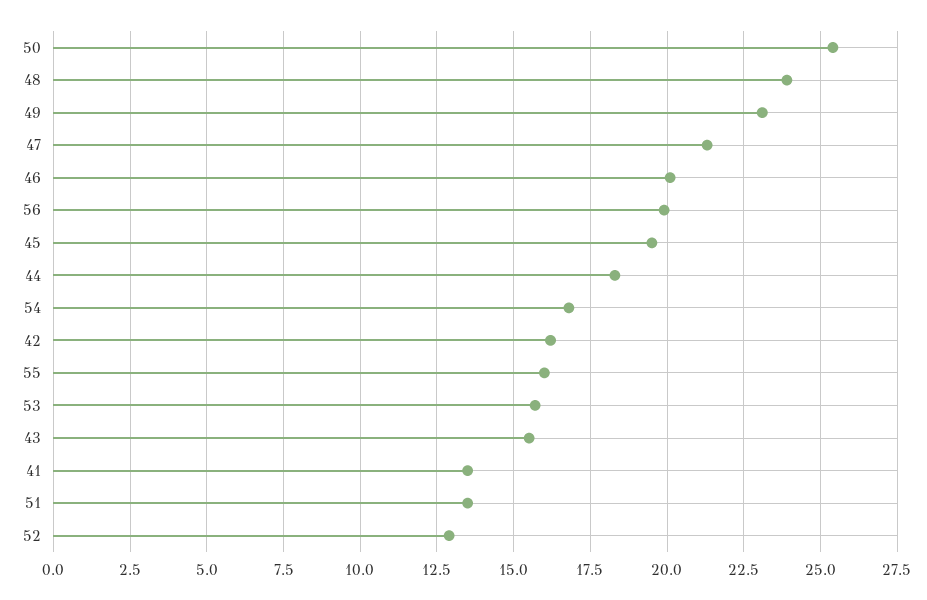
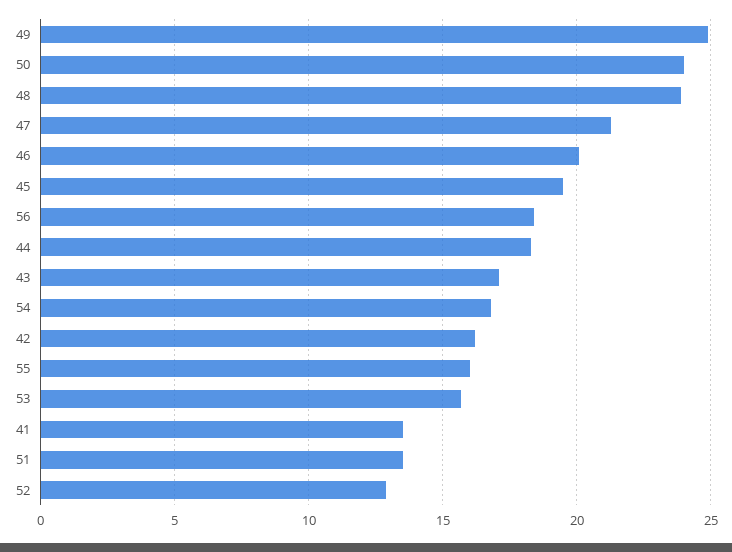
  {
-   "50": 25.5,
+   "50": 24,
    "48": 24,
-   "49": 23,
+   "49": 25,
    "47": 21.5,
    "46": 20,
-   "56": 20,
+   "56": 18.5,
    "45": 19.5,
    "44": 18.5,
    "54": 17,
    "42": 16,
    "55": 16,
    "53": 15.5,
-   "43": 15.5,
+   "43": 17,
    "41": 13.5,
    "51": 13.5,
    "52": 13
  }

